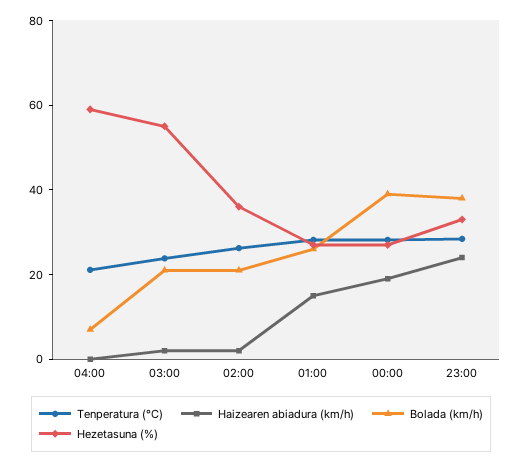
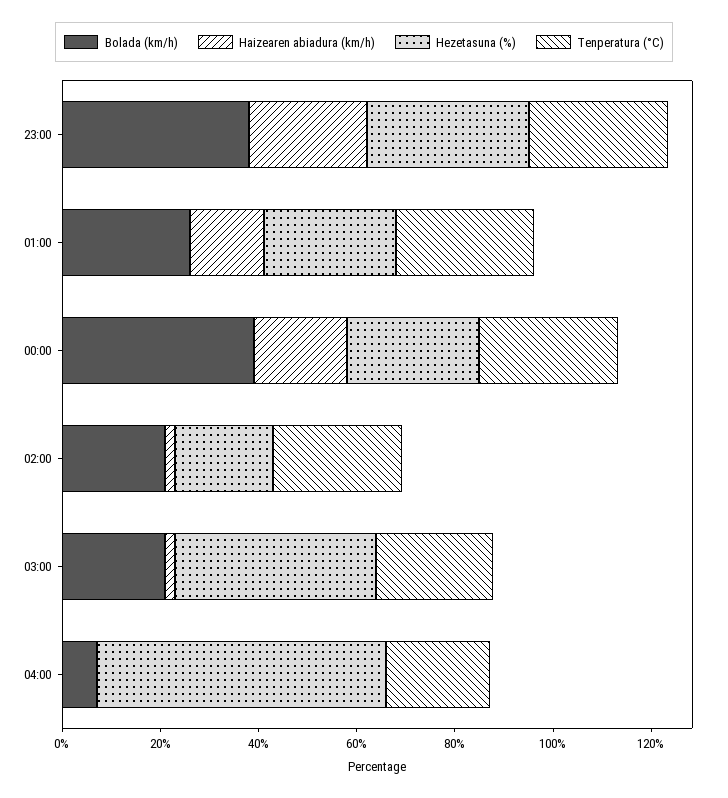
  {
    "Tenperatura (°C)": {
      "04:00": 20,
      "03:00": 25,
      "02:00": 25,
      "01:00": 30,
      "00:00": 30,
      "23:00": 30
    },
    "Haizearen abiadura (km/h)": {
      "04:00": 0,
      "03:00": 0,
      "02:00": 0,
      "01:00": 15,
      "00:00": 20,
      "23:00": 25
    },
    "Bolada (km/h)": {
      "04:00": 5,
      "03:00": 20,
      "02:00": 20,
      "01:00": 25,
      "00:00": 40,
      "23:00": 40
    },
    "Hezetasuna (%)": {
      "04:00": 60,
-     "03:00": 55,
+     "03:00": 40,
-     "02:00": 35,
+     "02:00": 20,
      "01:00": 25,
      "00:00": 25,
      "23:00": 35
    }
  }

